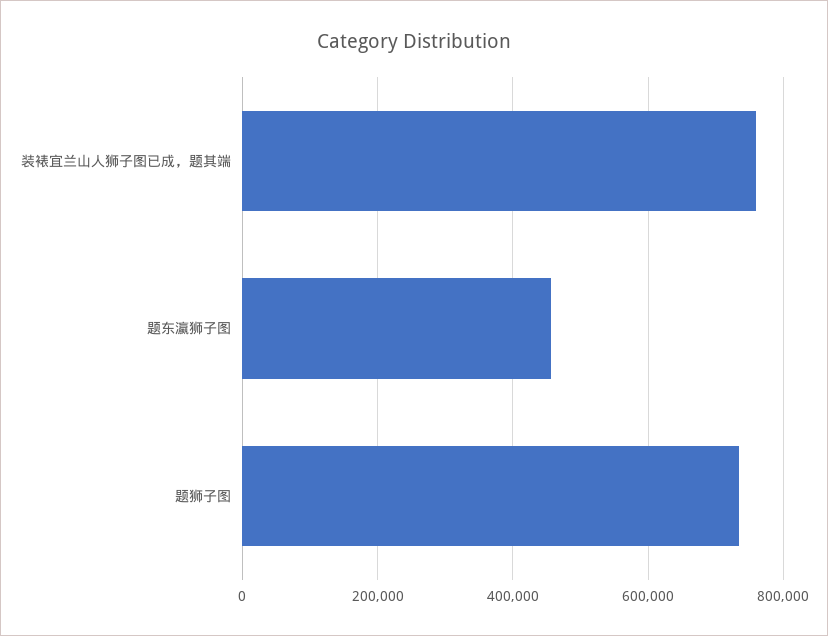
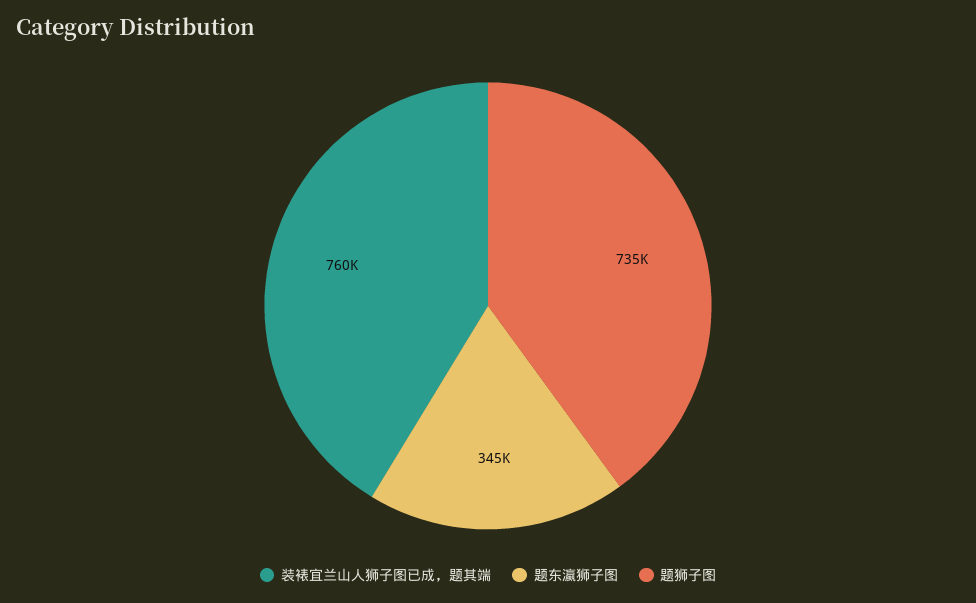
  {
    "装裱宜兰山人狮子图已成，题其端": 760000,
-   "题东瀛狮子图": 460000,
+   "题东瀛狮子图": 345000,
    "题狮子图": 735000
  }

